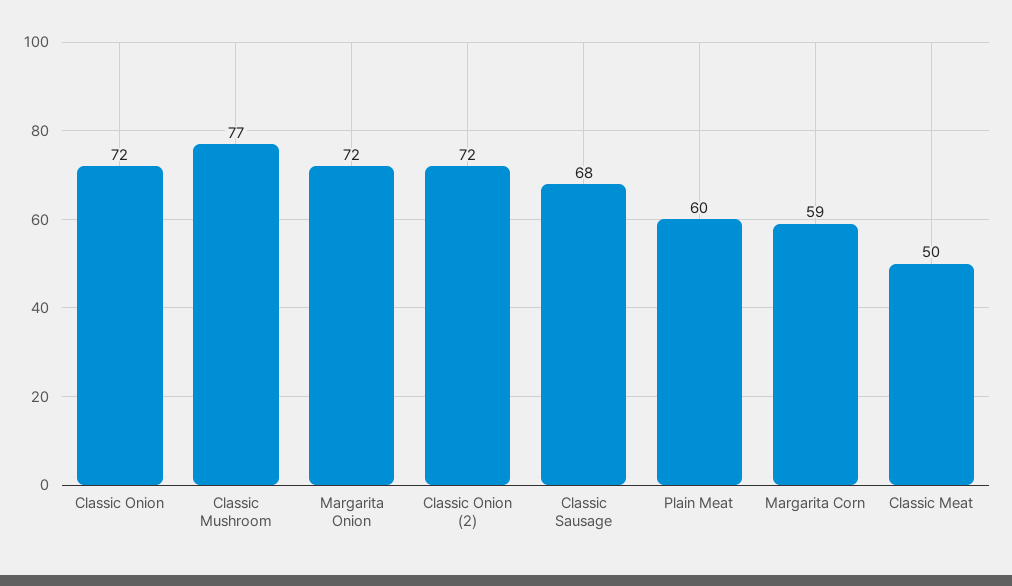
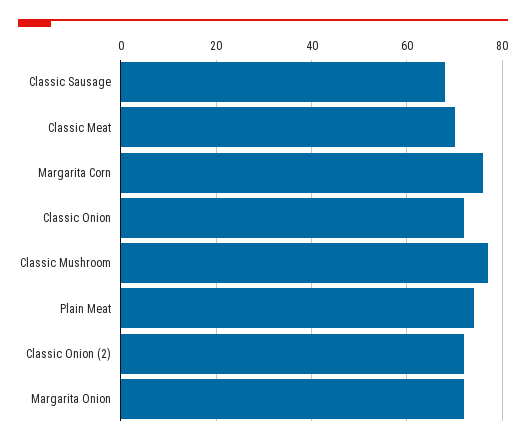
  {
    "Classic Onion": 72,
    "Classic Mushroom": 77,
    "Margarita Onion": 72,
    "Classic Onion (2)": 72,
    "Classic Sausage": 68,
-   "Plain Meat": 60,
+   "Plain Meat": 75,
-   "Margarita Corn": 59,
+   "Margarita Corn": 75,
-   "Classic Meat": 50
+   "Classic Meat": 70
  }

